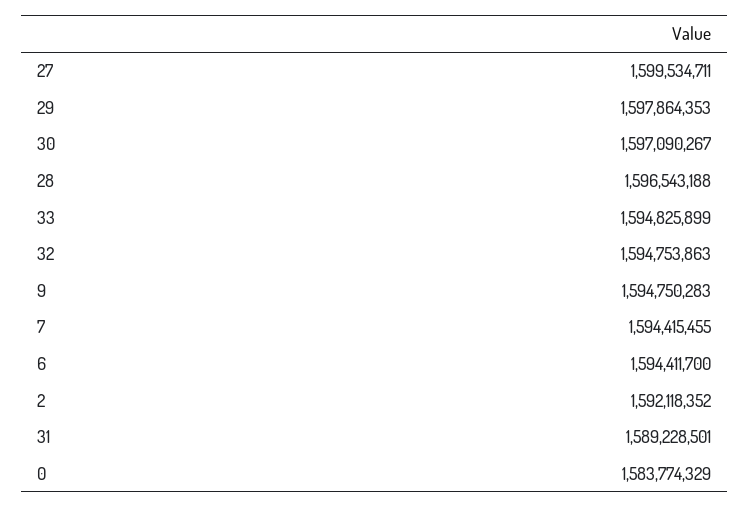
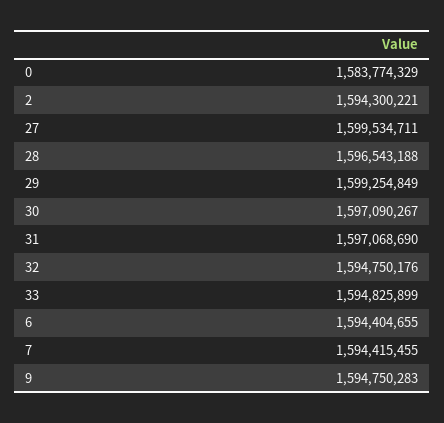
  {
    "27": 1599534711,
-   "29": 1597864353,
+   "29": 1599254849,
    "30": 1597090267,
    "28": 1596543188,
    "33": 1594825899,
-   "32": 1594753863,
+   "32": 1594750176,
    "9": 1594750283,
    "7": 1594415455,
-   "6": 1594411700,
+   "6": 1594404655,
-   "2": 1592118352,
+   "2": 1594300221,
-   "31": 1589228501,
+   "31": 1597068690,
    "0": 1583774329
  }

